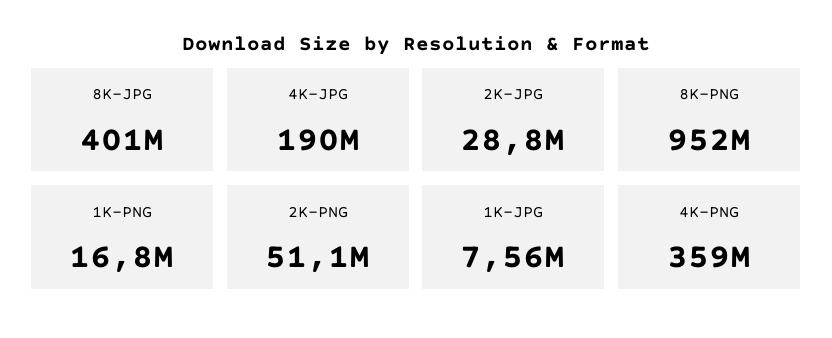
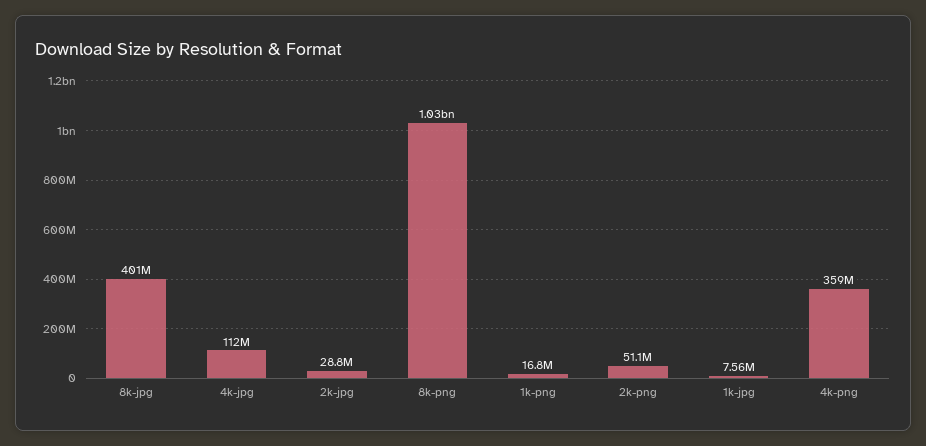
  {
    "8K-JPG": 401000000,
-   "4K-JPG": 190000000,
+   "4K-JPG": 112000000,
    "2K-JPG": 28800000,
-   "8K-PNG": 952000000,
+   "8K-PNG": 1030000000,
    "1K-PNG": 16800000,
    "2K-PNG": 51100000,
    "1K-JPG": 7560000,
    "4K-PNG": 359000000
  }

